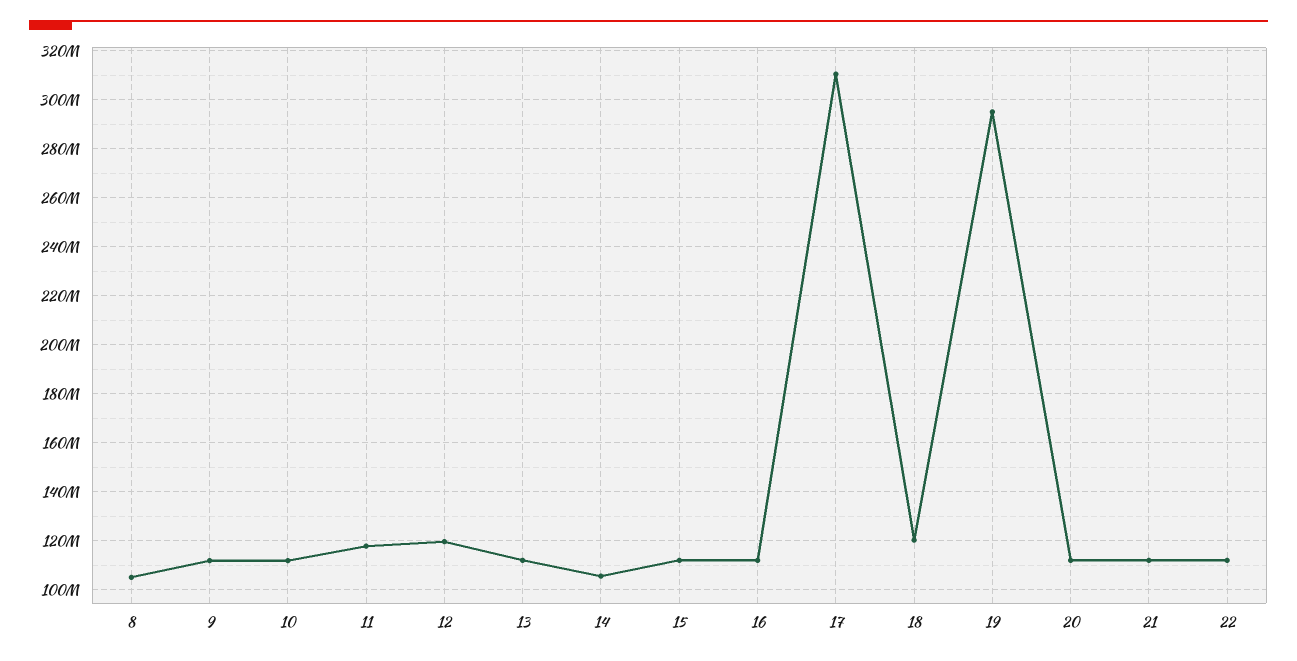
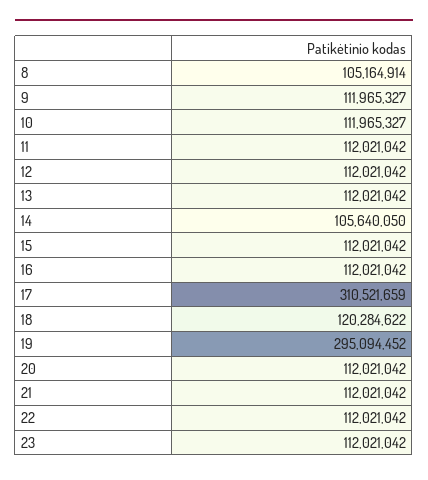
  {
    "8": 105164914,
    "9": 111965327,
    "10": 111965327,
-   "11": 117500000,
+   "11": 112021042,
-   "12": 120000000,
+   "12": 112021042,
    "13": 112021042,
    "14": 105640050,
    "15": 112021042,
    "16": 112021042,
    "17": 310521659,
    "18": 120284622,
    "19": 295094452,
    "20": 112021042,
    "21": 112021042,
-   "22": 112021042
+   "22": 112021042,
+   "23": 112021042
  }

